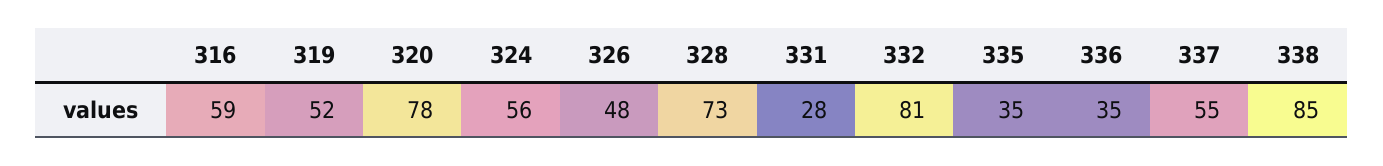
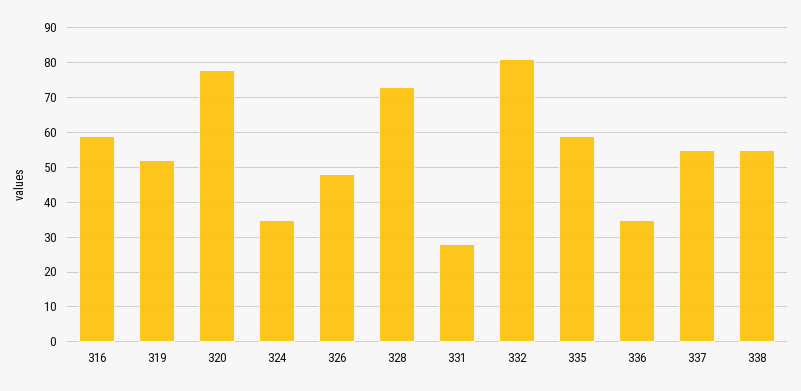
  {
    "316": 59,
    "319": 52,
    "320": 78,
-   "324": 56,
+   "324": 35,
    "326": 48,
    "328": 73,
    "331": 28,
    "332": 81,
-   "335": 35,
+   "335": 60,
    "336": 35,
    "337": 55,
-   "338": 85
+   "338": 55
  }

